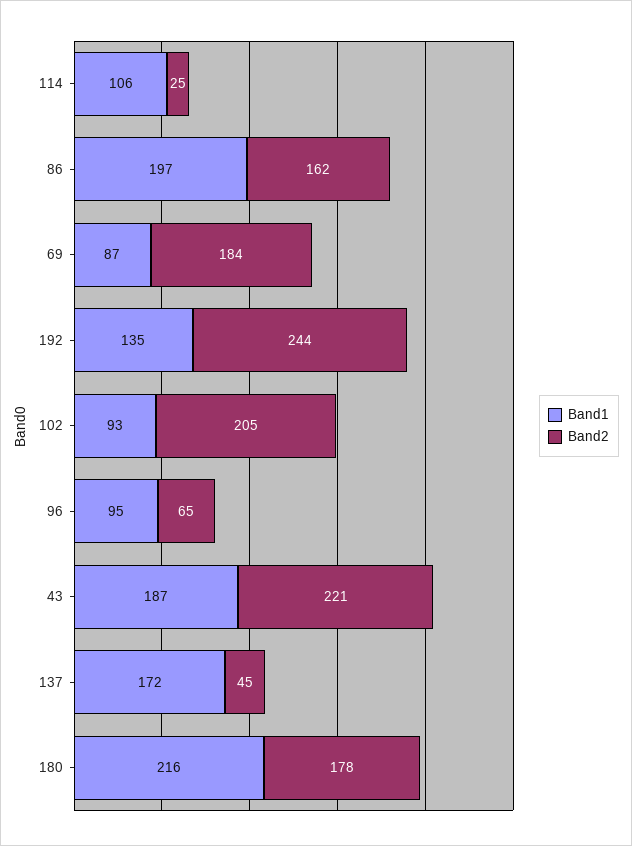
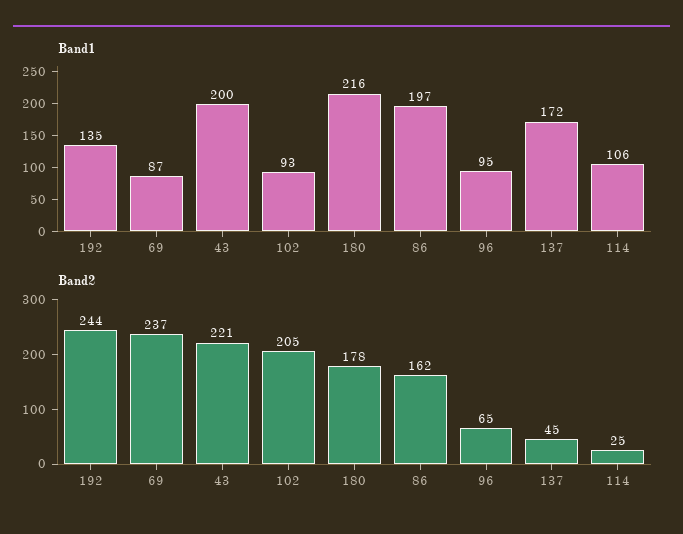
  {
    "Band1": {
      "114": 106,
      "86": 197,
      "69": 87,
      "192": 135,
      "102": 93,
      "96": 95,
-     "43": 187,
+     "43": 200,
      "137": 172,
      "180": 216
    },
    "Band2": {
      "114": 25,
      "86": 162,
-     "69": 184,
+     "69": 237,
      "192": 244,
      "102": 205,
      "96": 65,
      "43": 221,
      "137": 45,
      "180": 178
    }
  }

